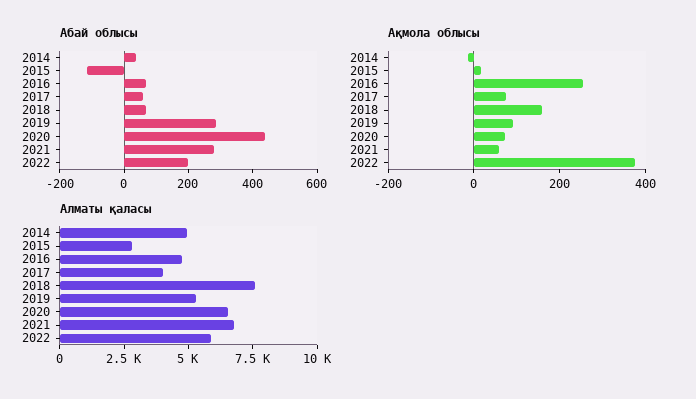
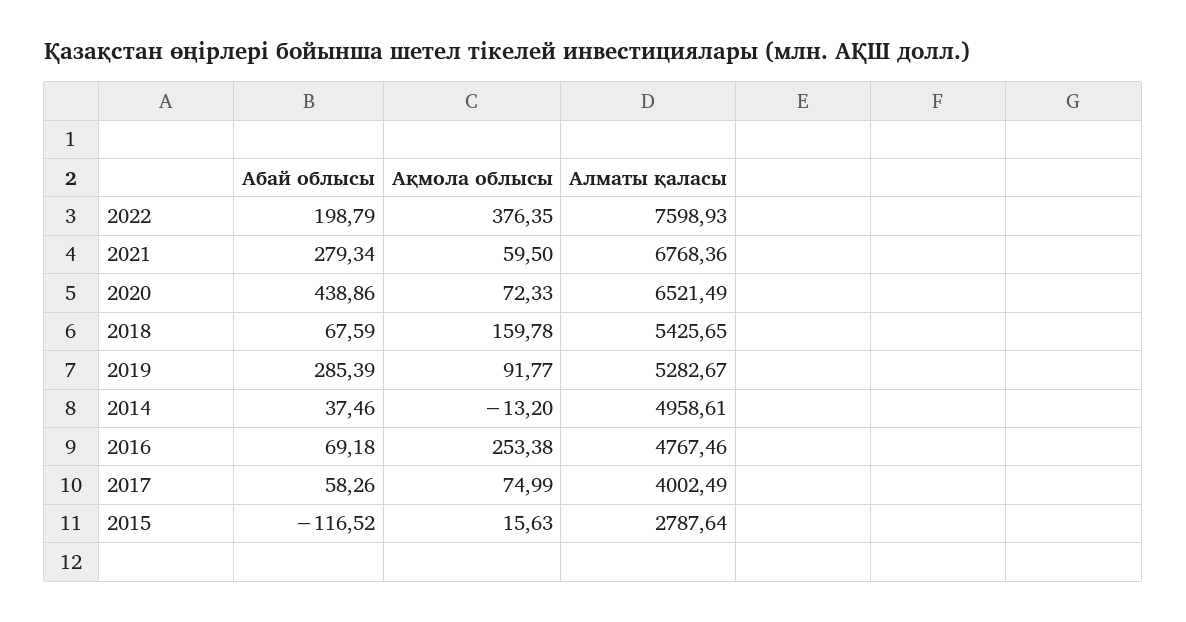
  {
    "Абай облысы": {
      "2014": 37.46,
      "2015": -116.52,
      "2016": 69.18,
      "2017": 58.26,
      "2018": 67.59,
      "2019": 285.39,
      "2020": 438.86,
      "2021": 279.34,
      "2022": 198.79
    },
    "Ақмола облысы": {
      "2014": -13.2,
      "2015": 15.63,
      "2016": 253.38,
      "2017": 74.99,
      "2018": 159.78,
      "2019": 91.77,
      "2020": 72.33,
      "2021": 59.5,
      "2022": 376.35
    },
    "Алматы қаласы": {
      "2014": 4958.61,
      "2015": 2787.64,
      "2016": 4767.46,
      "2017": 4002.49,
-     "2018": 7500,
+     "2018": 5425.65,
      "2019": 5282.67,
      "2020": 6521.49,
      "2021": 6768.36,
-     "2022": 6000
+     "2022": 7598.93
    }
  }

